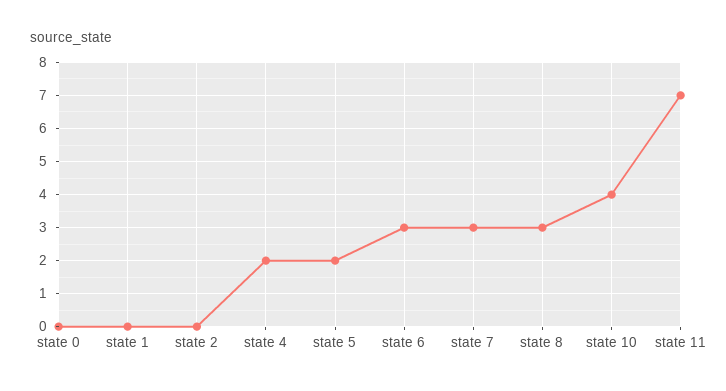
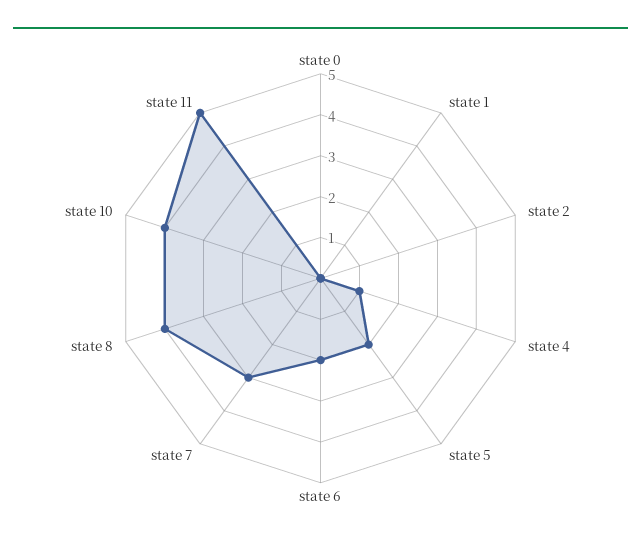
  {
    "state 0": 0,
    "state 1": 0,
    "state 2": 0,
-   "state 4": 2,
+   "state 4": 1,
    "state 5": 2,
-   "state 6": 3,
+   "state 6": 2,
    "state 7": 3,
-   "state 8": 3,
+   "state 8": 4,
    "state 10": 4,
-   "state 11": 7
+   "state 11": 5
  }

